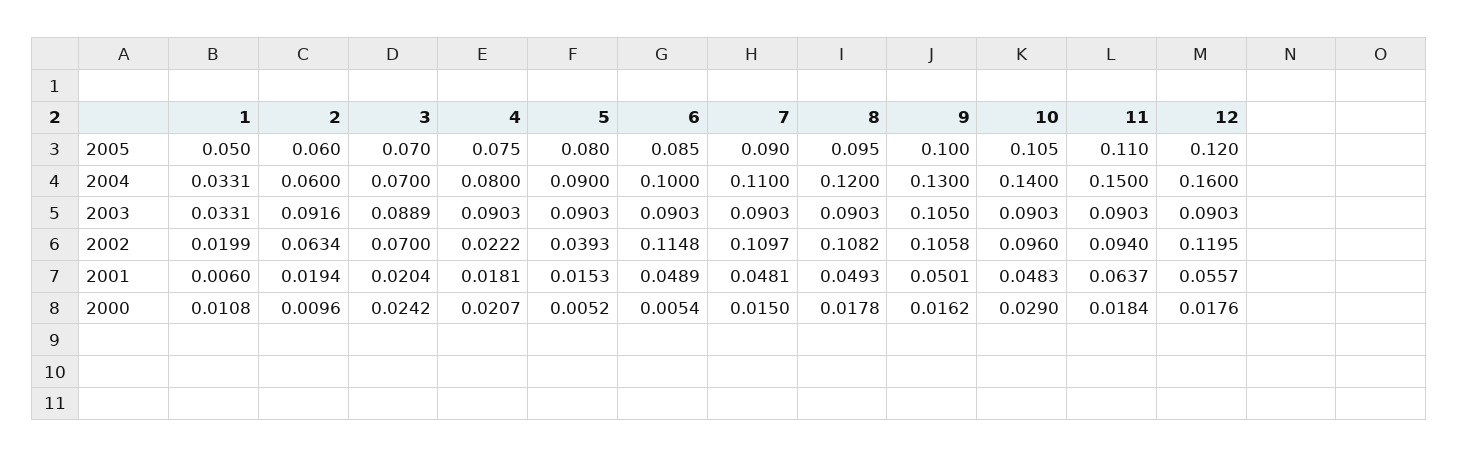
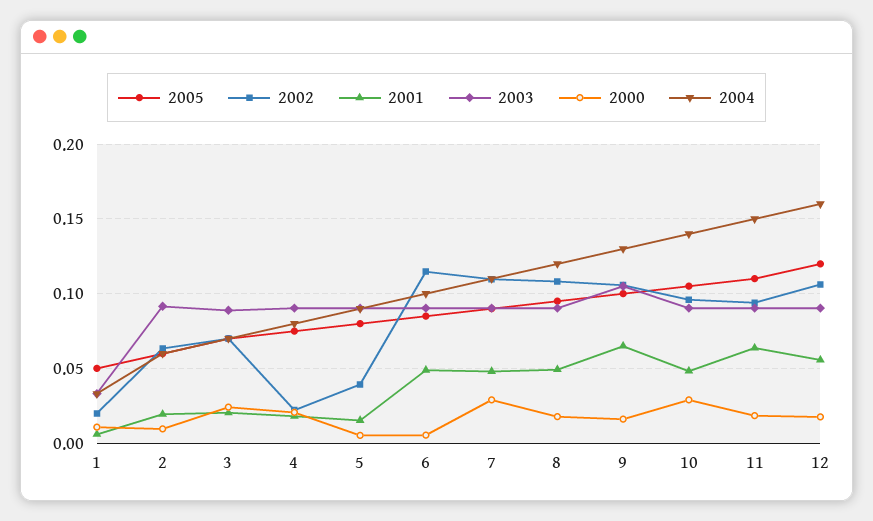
  {
    "2005": {
      "1": 0.05,
      "2": 0.06,
      "3": 0.07,
      "4": 0.075,
      "5": 0.08,
      "6": 0.085,
      "7": 0.09,
      "8": 0.095,
      "9": 0.1,
      "10": 0.105,
      "11": 0.11,
      "12": 0.12
    },
    "2004": {
      "1": 0.0331,
      "2": 0.06,
      "3": 0.07,
      "4": 0.08,
      "5": 0.09,
      "6": 0.1,
      "7": 0.11,
      "8": 0.12,
      "9": 0.13,
      "10": 0.14,
      "11": 0.15,
      "12": 0.16
    },
    "2003": {
      "1": 0.0331,
      "2": 0.0916,
      "3": 0.0889,
      "4": 0.0903,
      "5": 0.0903,
      "6": 0.0903,
      "7": 0.0903,
      "8": 0.0903,
      "9": 0.105,
      "10": 0.0903,
      "11": 0.0903,
      "12": 0.0903
    },
    "2002": {
      "1": 0.0199,
      "2": 0.0634,
      "3": 0.07,
      "4": 0.0222,
      "5": 0.0393,
      "6": 0.1148,
      "7": 0.1097,
      "8": 0.1082,
      "9": 0.1058,
      "10": 0.096,
      "11": 0.094,
-     "12": 0.1195
+     "12": 0.105
    },
    "2001": {
      "1": 0.006,
      "2": 0.0194,
      "3": 0.0204,
      "4": 0.0181,
      "5": 0.0153,
      "6": 0.0489,
      "7": 0.0481,
      "8": 0.0493,
-     "9": 0.0501,
+     "9": 0.065,
      "10": 0.0483,
      "11": 0.0637,
      "12": 0.0557
    },
    "2000": {
      "1": 0.0108,
      "2": 0.0096,
      "3": 0.0242,
      "4": 0.0207,
      "5": 0.0052,
      "6": 0.0054,
-     "7": 0.015,
+     "7": 0.03,
      "8": 0.0178,
      "9": 0.0162,
      "10": 0.029,
      "11": 0.0184,
      "12": 0.0176
    }
  }

